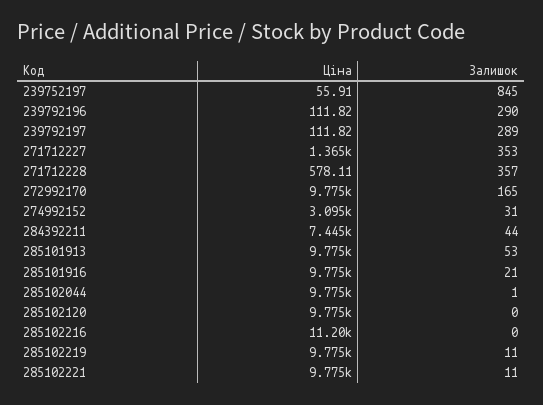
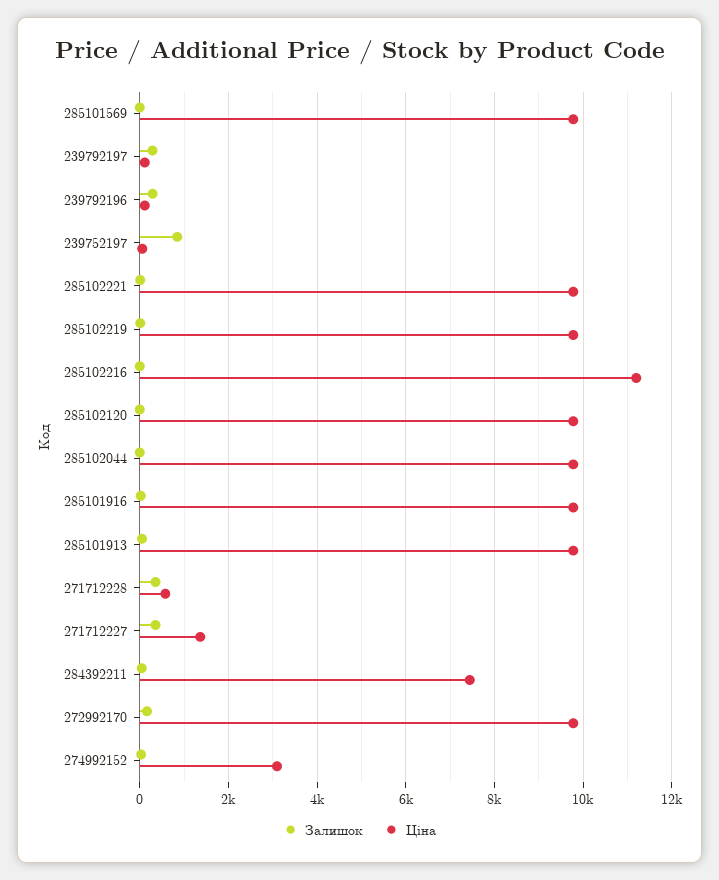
  {
    "Ціна": {
      "239752197": 55.91,
      "239792196": 111.82,
      "239792197": 111.82,
      "271712227": 1365,
      "271712228": 578.11,
      "272992170": 9775,
      "274992152": 3095,
      "284392211": 7445,
      "285101913": 9775,
      "285101916": 9775,
      "285102044": 9775,
      "285102120": 9775,
      "285102216": 11200,
      "285102219": 9775,
-     "285102221": 9775
+     "285102221": 9775,
+     "285101569": 9800
    },
    "Залишок": {
      "239752197": 845,
      "239792196": 290,
      "239792197": 289,
      "271712227": 353,
      "271712228": 357,
      "272992170": 165,
      "274992152": 31,
      "284392211": 44,
      "285101913": 53,
      "285101916": 21,
      "285102044": 1,
      "285102120": 0,
      "285102216": 0,
      "285102219": 11,
-     "285102221": 11
+     "285102221": 11,
+     "285101569": 0
    }
  }

